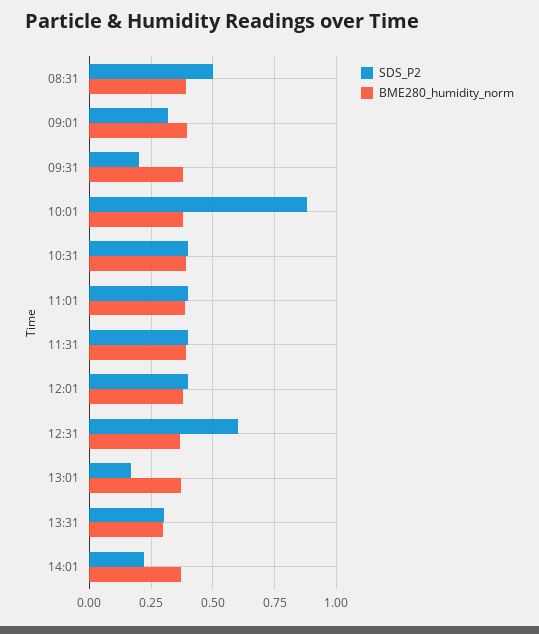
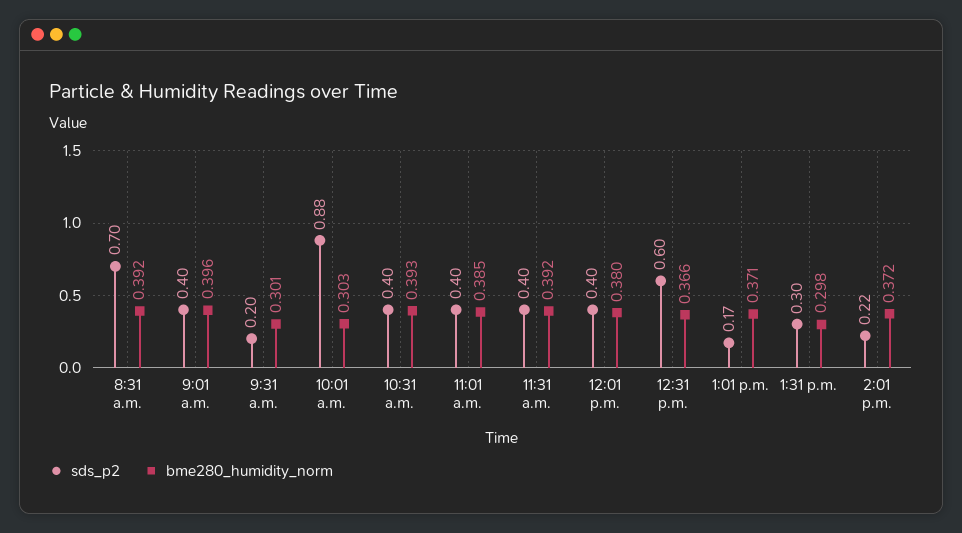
  {
    "SDS_P2": {
-     "08:31": 0.5,
+     "08:31": 0.7,
-     "09:01": 0.325,
+     "09:01": 0.4,
      "09:31": 0.2,
      "10:01": 0.88,
      "10:31": 0.4,
      "11:01": 0.4,
      "11:31": 0.4,
      "12:01": 0.4,
      "12:31": 0.6,
      "13:01": 0.17,
      "13:31": 0.3,
      "14:01": 0.22
    },
    "BME280_humidity_norm": {
      "08:31": 0.392,
      "09:01": 0.396,
-     "09:31": 0.375,
+     "09:31": 0.301,
-     "10:01": 0.375,
+     "10:01": 0.303,
      "10:31": 0.393,
      "11:01": 0.385,
      "11:31": 0.392,
      "12:01": 0.38,
      "12:31": 0.366,
      "13:01": 0.371,
      "13:31": 0.298,
      "14:01": 0.372
    }
  }

